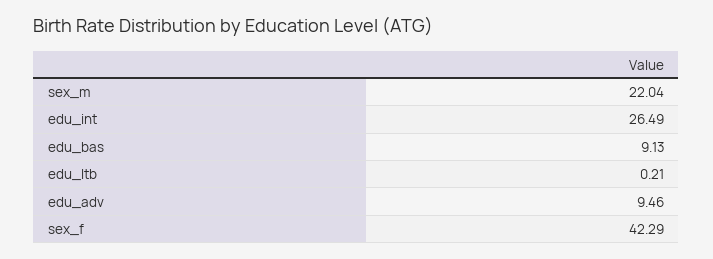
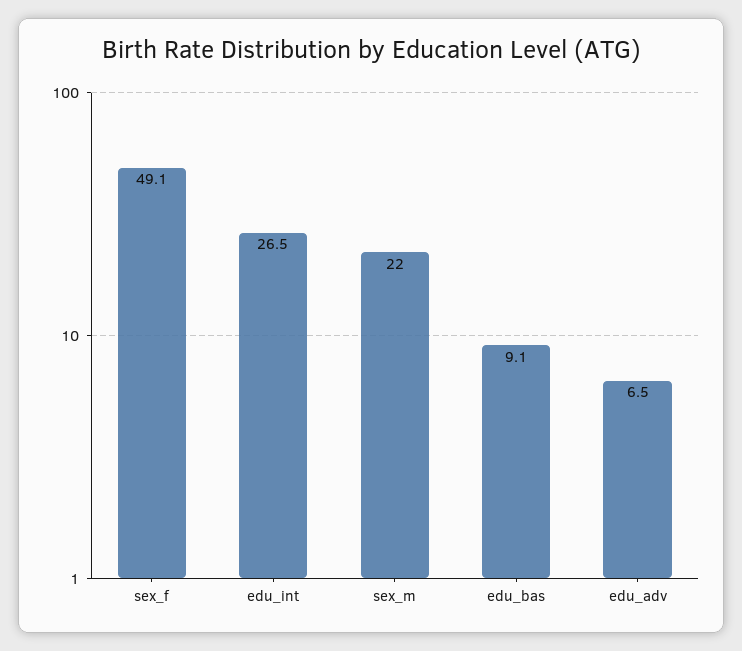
  {
    "sex_m": 22.04,
    "edu_int": 26.49,
    "edu_bas": 9.13,
-   "edu_ltb": 0.21,
-   "edu_adv": 9.46,
+   "edu_adv": 6.5,
-   "sex_f": 42.29
+   "sex_f": 49.1
  }

